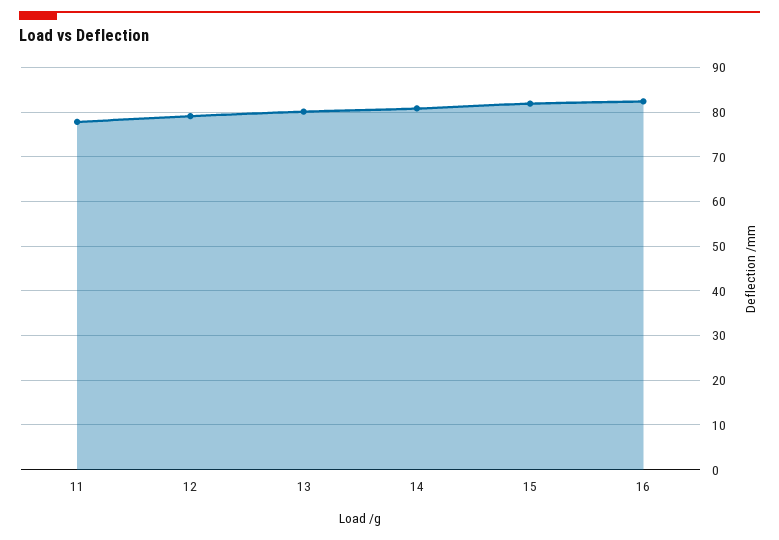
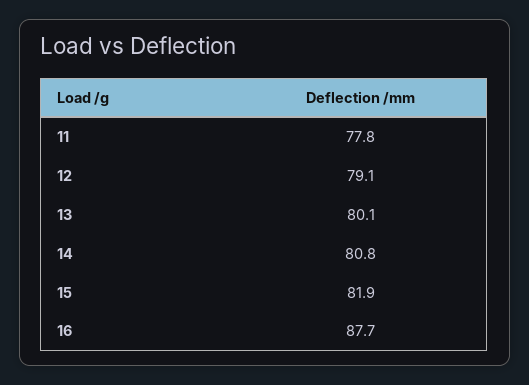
  {
    "11": 77.8,
    "12": 79.1,
    "13": 80.1,
    "14": 80.8,
    "15": 81.9,
-   "16": 82
+   "16": 87.7
  }

